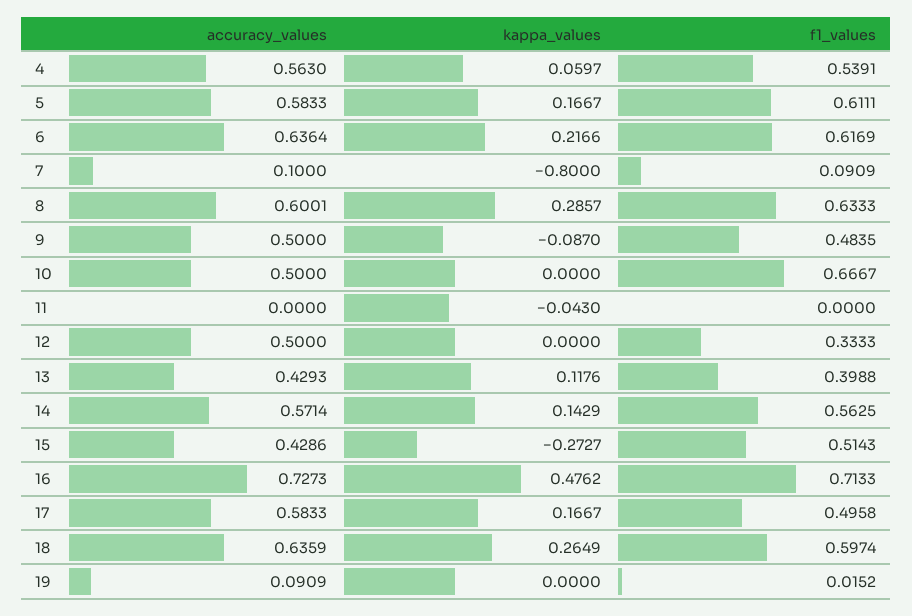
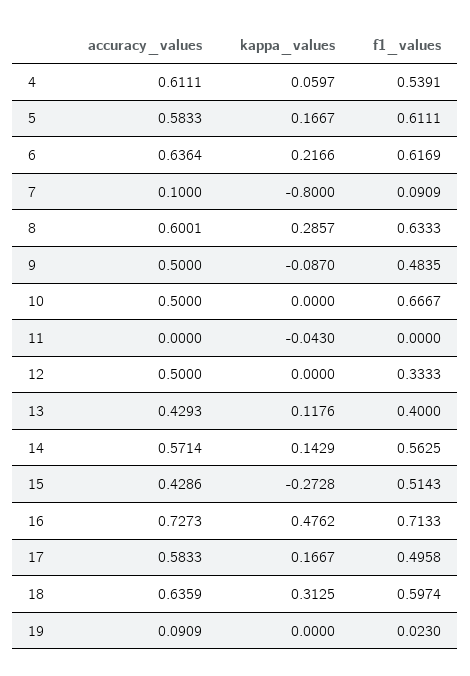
  {
    "accuracy_values": {
-     "4": 0.563,
+     "4": 0.6111,
      "5": 0.5833,
      "6": 0.6364,
      "7": 0.1,
      "8": 0.6001,
      "9": 0.5,
      "10": 0.5,
      "11": 0,
      "12": 0.5,
      "13": 0.4293,
      "14": 0.5714,
      "15": 0.4286,
      "16": 0.7273,
      "17": 0.5833,
      "18": 0.6359,
      "19": 0.0909
    },
    "kappa_values": {
      "4": 0.0597,
      "5": 0.1667,
      "6": 0.2166,
      "7": -0.8,
      "8": 0.2857,
      "9": -0.087,
      "10": 0,
      "11": -0.043,
      "12": 0,
      "13": 0.1176,
      "14": 0.1429,
-     "15": -0.2727,
+     "15": -0.2728,
      "16": 0.4762,
      "17": 0.1667,
-     "18": 0.2649,
+     "18": 0.3125,
      "19": 0
    },
    "f1_values": {
      "4": 0.5391,
      "5": 0.6111,
      "6": 0.6169,
      "7": 0.0909,
      "8": 0.6333,
      "9": 0.4835,
      "10": 0.6667,
      "11": 0,
      "12": 0.3333,
-     "13": 0.3988,
+     "13": 0.4,
      "14": 0.5625,
      "15": 0.5143,
      "16": 0.7133,
      "17": 0.4958,
      "18": 0.5974,
-     "19": 0.0152
+     "19": 0.023
    }
  }

